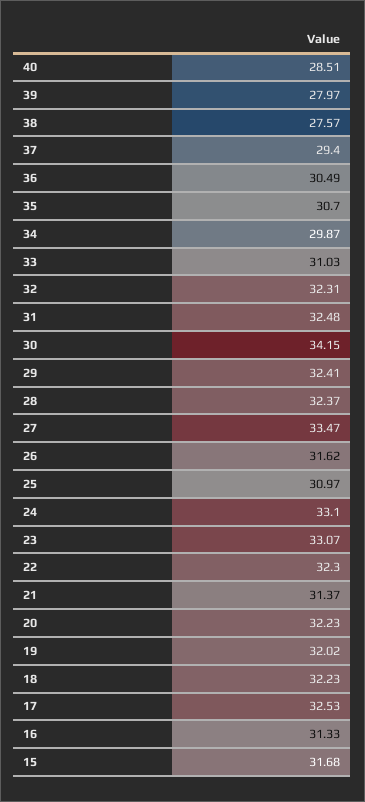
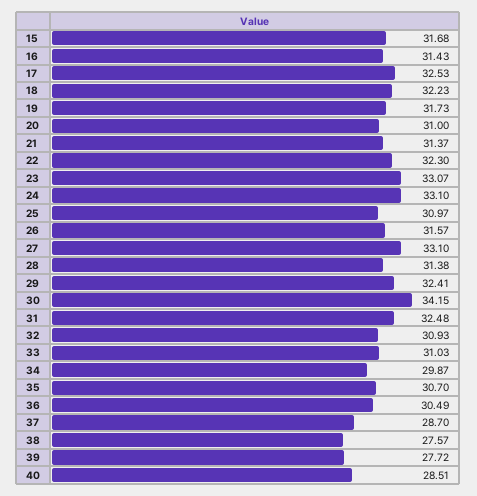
  {
    "40": 28.51,
-   "39": 27.97,
+   "39": 27.72,
    "38": 27.57,
-   "37": 29.4,
+   "37": 28.7,
    "36": 30.49,
    "35": 30.7,
    "34": 29.87,
    "33": 31.03,
-   "32": 32.31,
+   "32": 30.93,
    "31": 32.48,
    "30": 34.15,
    "29": 32.41,
-   "28": 32.37,
+   "28": 31.38,
-   "27": 33.47,
+   "27": 33.1,
-   "26": 31.62,
+   "26": 31.57,
    "25": 30.97,
    "24": 33.1,
    "23": 33.07,
    "22": 32.3,
    "21": 31.37,
-   "20": 32.23,
+   "20": 31,
-   "19": 32.02,
+   "19": 31.73,
    "18": 32.23,
    "17": 32.53,
-   "16": 31.33,
+   "16": 31.43,
    "15": 31.68
  }

